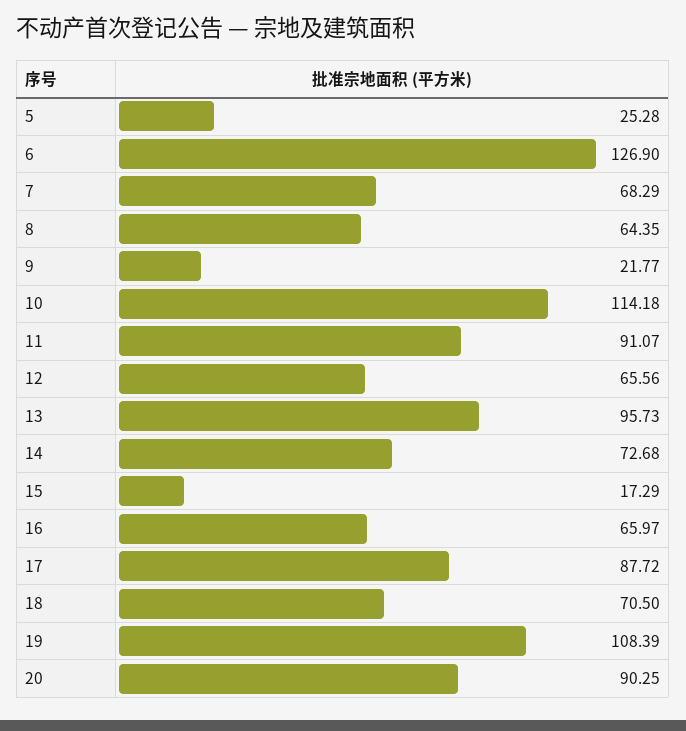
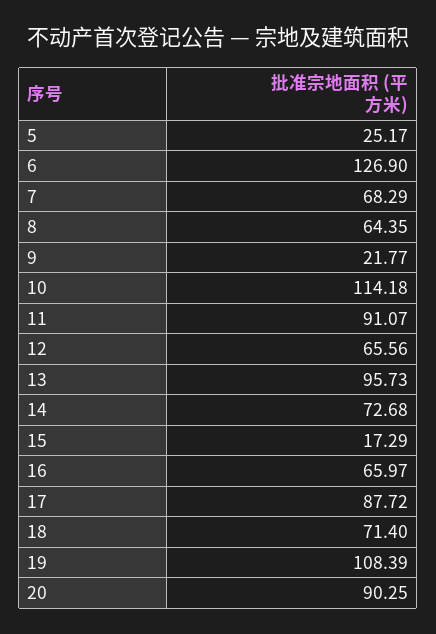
  {
-   "5": 25.28,
+   "5": 25.17,
    "6": 126.9,
    "7": 68.29,
    "8": 64.35,
    "9": 21.77,
    "10": 114.18,
    "11": 91.07,
    "12": 65.56,
    "13": 95.73,
    "14": 72.68,
    "15": 17.29,
    "16": 65.97,
    "17": 87.72,
-   "18": 70.5,
+   "18": 71.4,
    "19": 108.39,
    "20": 90.25
  }

